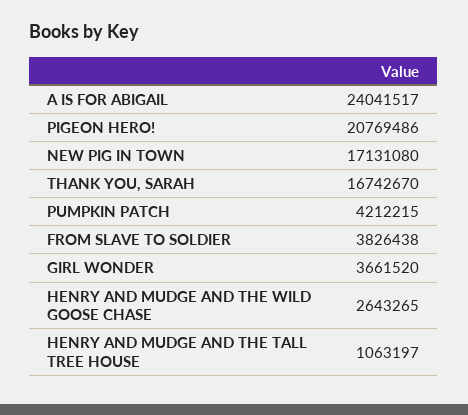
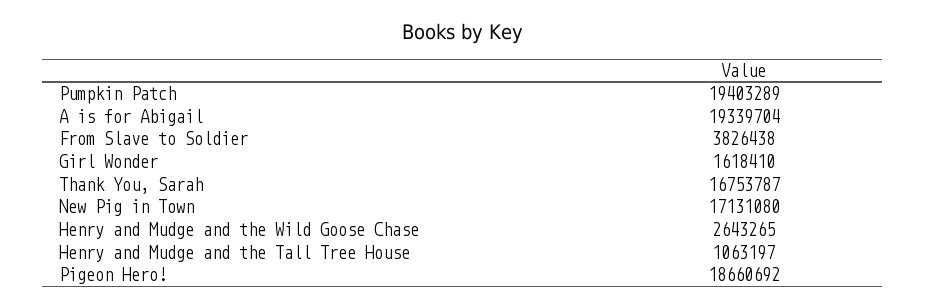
  {
-   "A IS FOR ABIGAIL": 24041517,
+   "A IS FOR ABIGAIL": 19339704,
-   "PIGEON HERO!": 20769486,
+   "PIGEON HERO!": 18660692,
    "NEW PIG IN TOWN": 17131080,
-   "THANK YOU, SARAH": 16742670,
+   "THANK YOU, SARAH": 16753787,
-   "PUMPKIN PATCH": 4212215,
+   "PUMPKIN PATCH": 19403289,
    "FROM SLAVE TO SOLDIER": 3826438,
-   "GIRL WONDER": 3661520,
+   "GIRL WONDER": 1618410,
    "HENRY AND MUDGE AND THE WILD GOOSE CHASE": 2643265,
    "HENRY AND MUDGE AND THE TALL TREE HOUSE": 1063197
  }

